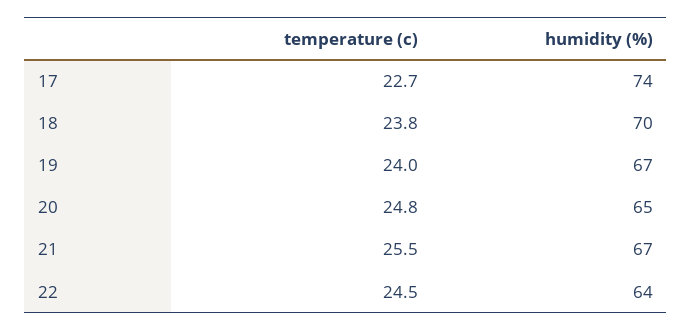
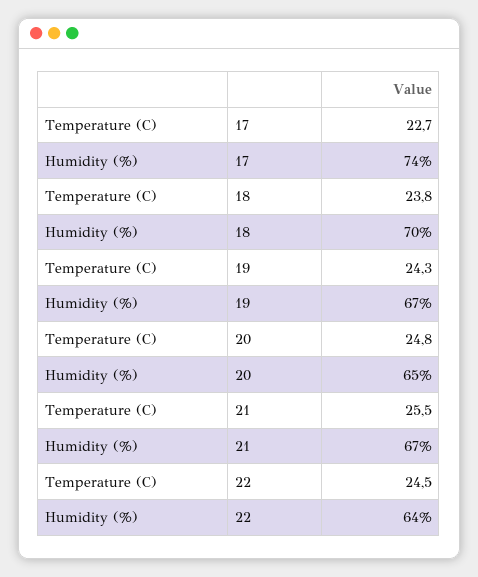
  {
    "temperature (c)": {
      "17": 22.7,
      "18": 23.8,
-     "19": 24,
+     "19": 24.3,
      "20": 24.8,
      "21": 25.5,
      "22": 24.5
    },
    "humidity (%)": {
      "17": 74,
      "18": 70,
      "19": 67,
      "20": 65,
      "21": 67,
      "22": 64
    }
  }

